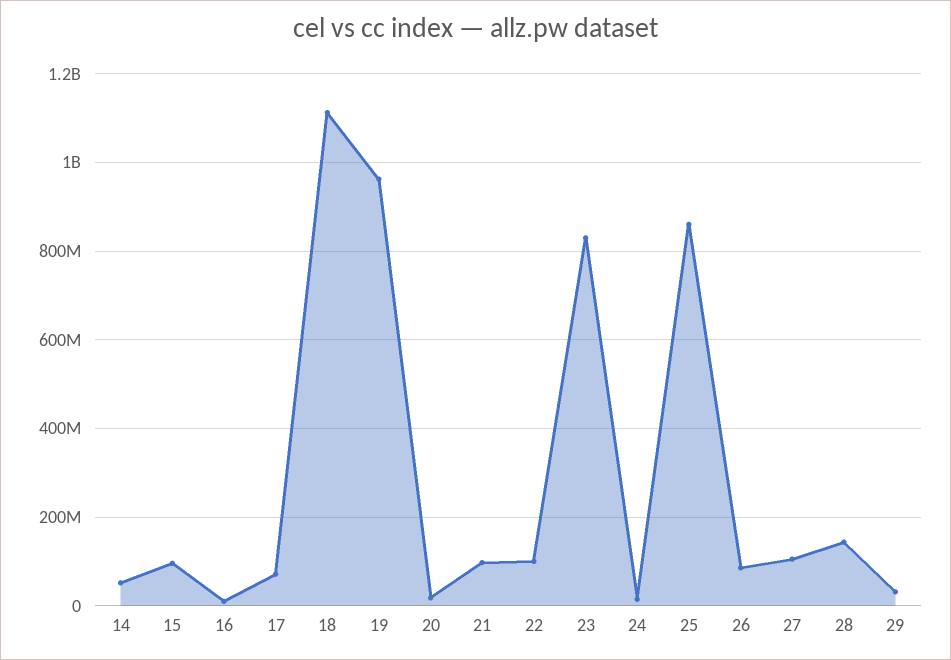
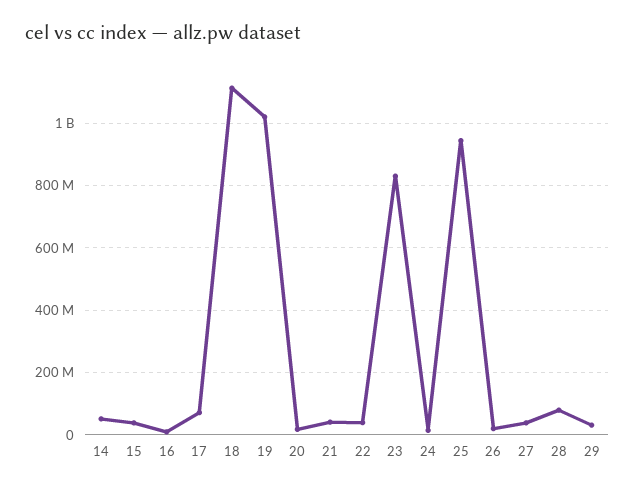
  {
    "14": 60000000,
-   "15": 100000000,
+   "15": 40000000,
    "16": 20000000,
    "17": 80000000,
    "18": 1120000000,
-   "19": 960000000,
+   "19": 1020000000,
    "20": 20000000,
-   "21": 100000000,
+   "21": 40000000,
-   "22": 100000000,
+   "22": 40000000,
    "23": 840000000,
    "24": 20000000,
-   "25": 860000000,
+   "25": 940000000,
-   "26": 80000000,
+   "26": 20000000,
-   "27": 100000000,
+   "27": 40000000,
-   "28": 140000000,
+   "28": 80000000,
    "29": 40000000
  }

